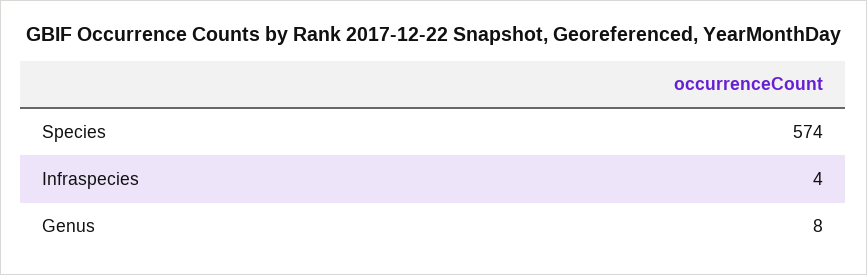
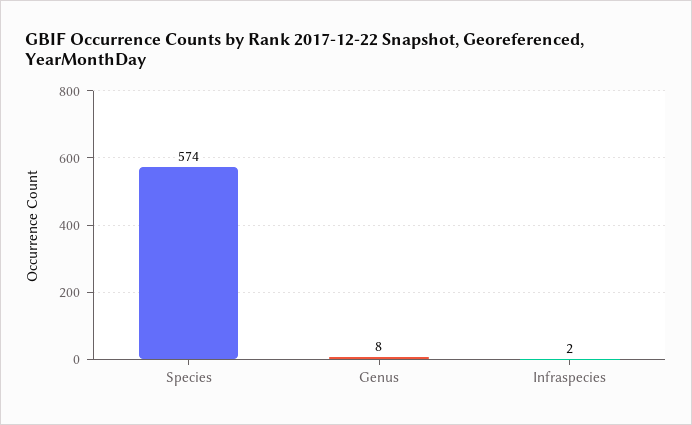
  {
    "Species": 574,
-   "Infraspecies": 4,
+   "Infraspecies": 2,
    "Genus": 8
  }

